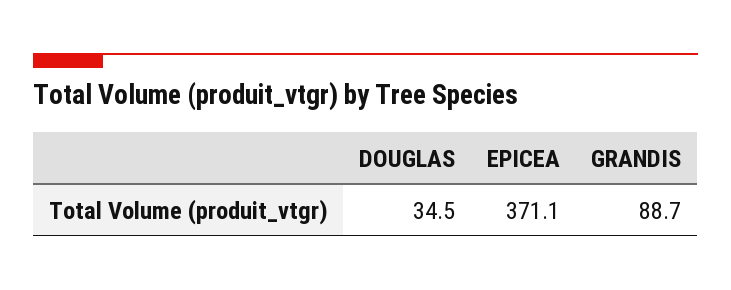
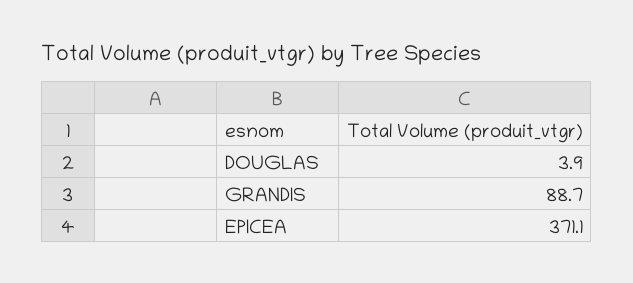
  {
-   "DOUGLAS": 34.5,
+   "DOUGLAS": 3.9,
    "EPICEA": 371.1,
    "GRANDIS": 88.7
  }

